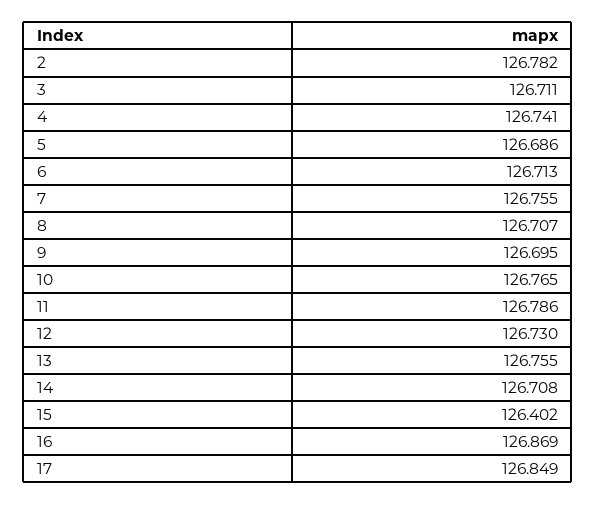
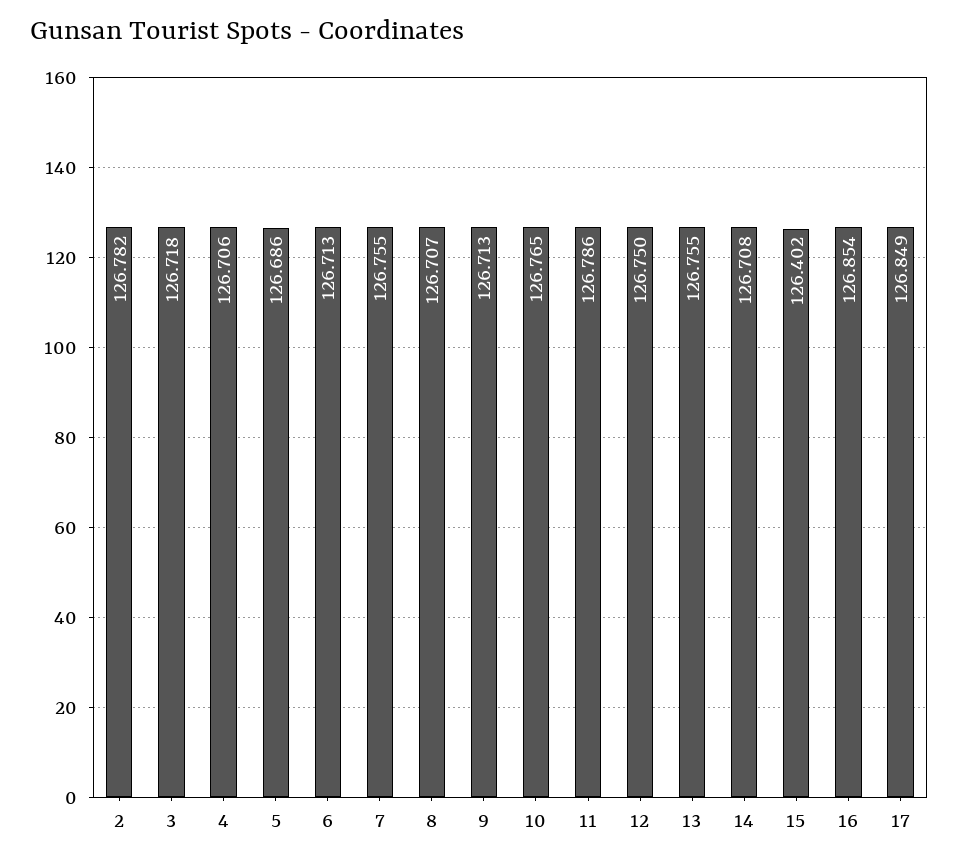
  {
    "2": 126.782,
-   "3": 126.711,
+   "3": 126.718,
-   "4": 126.741,
+   "4": 126.706,
    "5": 126.686,
    "6": 126.713,
    "7": 126.755,
    "8": 126.707,
-   "9": 126.695,
+   "9": 126.713,
    "10": 126.765,
    "11": 126.786,
-   "12": 126.73,
+   "12": 126.75,
    "13": 126.755,
    "14": 126.708,
    "15": 126.402,
-   "16": 126.869,
+   "16": 126.854,
    "17": 126.849
  }

